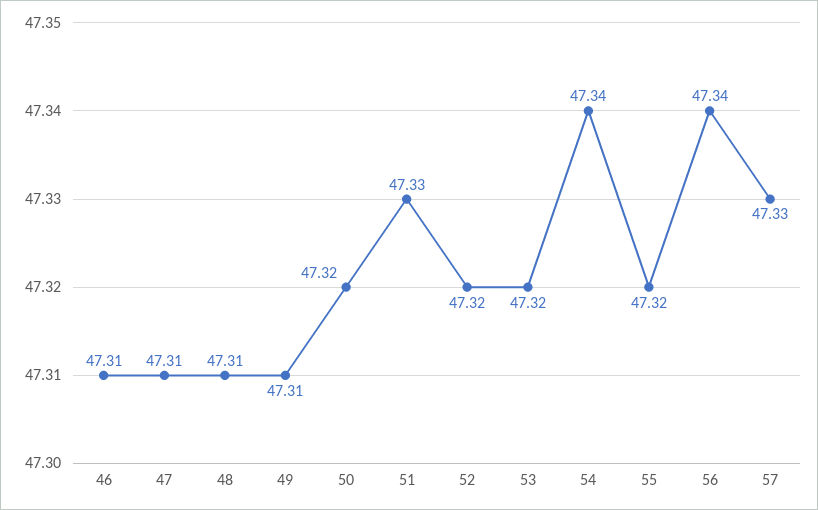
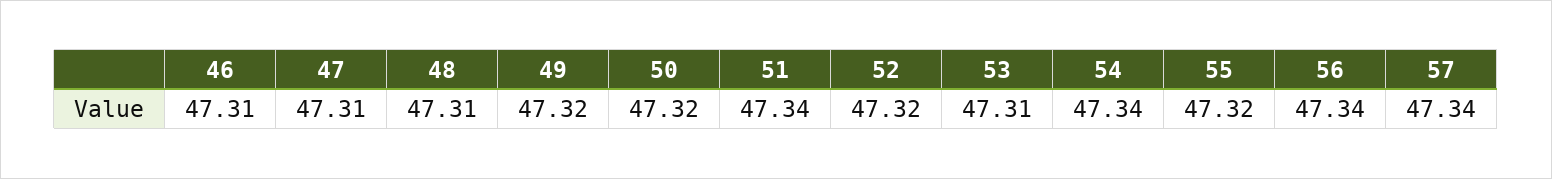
  {
    "46": 47.31,
    "47": 47.31,
    "48": 47.31,
-   "49": 47.31,
+   "49": 47.32,
    "50": 47.32,
-   "51": 47.33,
+   "51": 47.34,
    "52": 47.32,
-   "53": 47.32,
+   "53": 47.31,
    "54": 47.34,
    "55": 47.32,
    "56": 47.34,
-   "57": 47.33
+   "57": 47.34
  }

